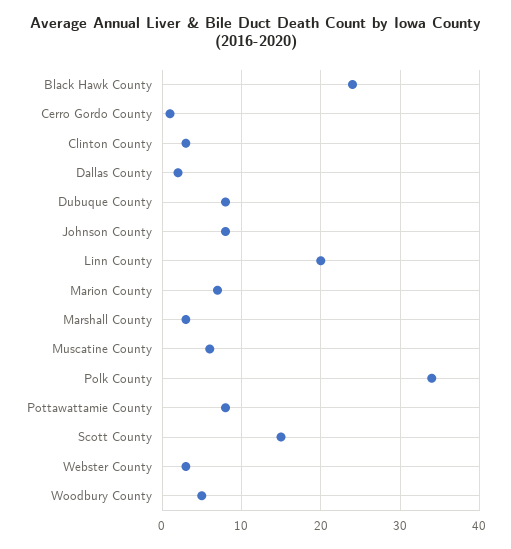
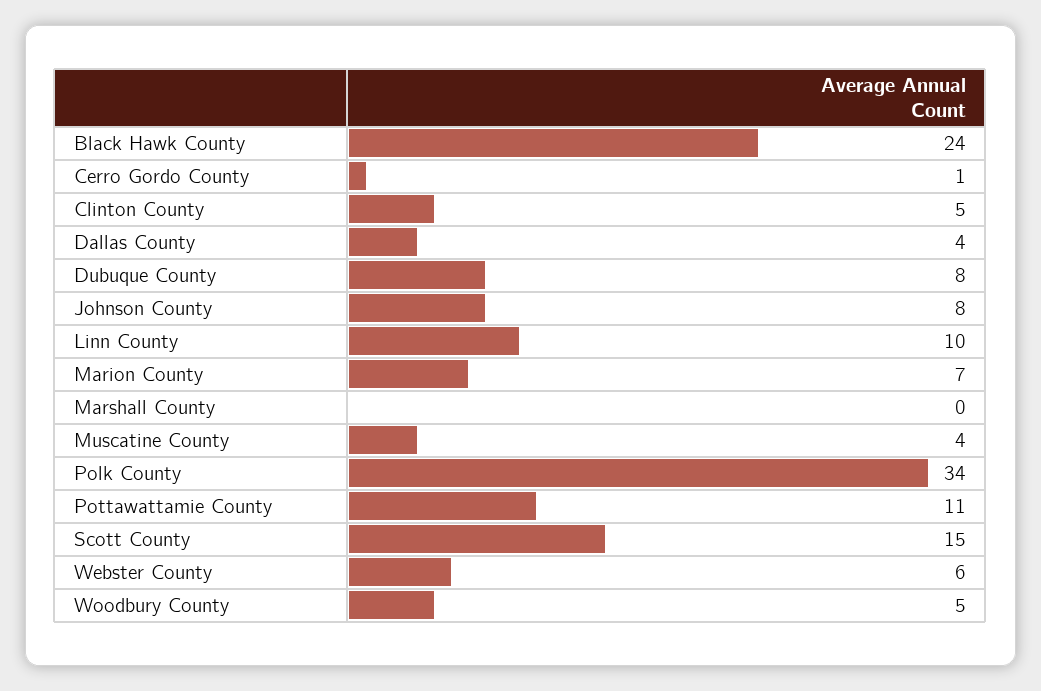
  {
    "Black Hawk County": 24,
    "Cerro Gordo County": 1,
-   "Clinton County": 3,
+   "Clinton County": 5,
-   "Dallas County": 2,
+   "Dallas County": 4,
    "Dubuque County": 8,
    "Johnson County": 8,
-   "Linn County": 20,
+   "Linn County": 10,
    "Marion County": 7,
-   "Marshall County": 3,
+   "Marshall County": 0,
-   "Muscatine County": 6,
+   "Muscatine County": 4,
    "Polk County": 34,
-   "Pottawattamie County": 8,
+   "Pottawattamie County": 11,
    "Scott County": 15,
-   "Webster County": 3,
+   "Webster County": 6,
    "Woodbury County": 5
  }

